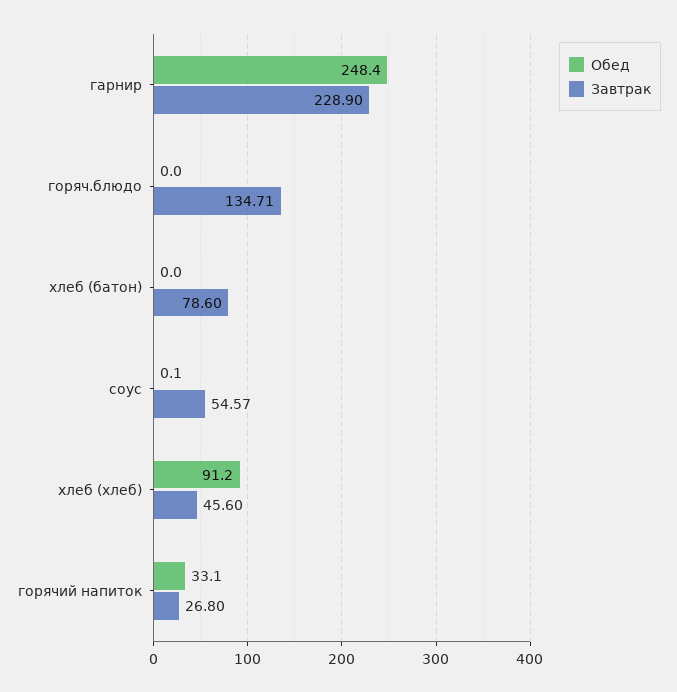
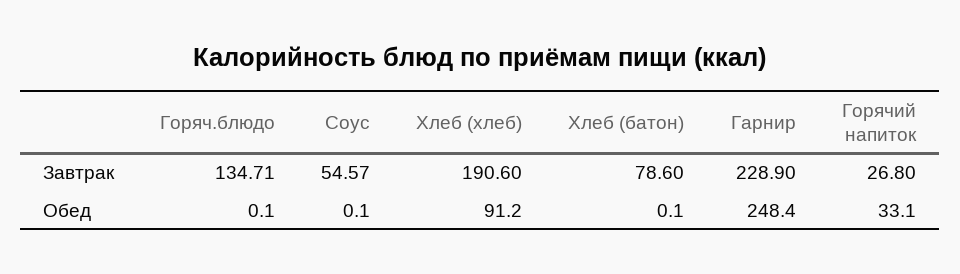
  {
    "Обед": {
      "гарнир": 248.4,
-     "горяч.блюдо": 0,
+     "горяч.блюдо": 0.1,
-     "хлеб (батон)": 0,
+     "хлеб (батон)": 0.1,
      "соус": 0.1,
      "хлеб (хлеб)": 91.2,
      "горячий напиток": 33.1
    },
    "Завтрак": {
      "гарнир": 228.9,
      "горяч.блюдо": 134.71,
      "хлеб (батон)": 78.6,
      "соус": 54.57,
-     "хлеб (хлеб)": 45.6,
+     "хлеб (хлеб)": 190.6,
      "горячий напиток": 26.8
    }
  }

